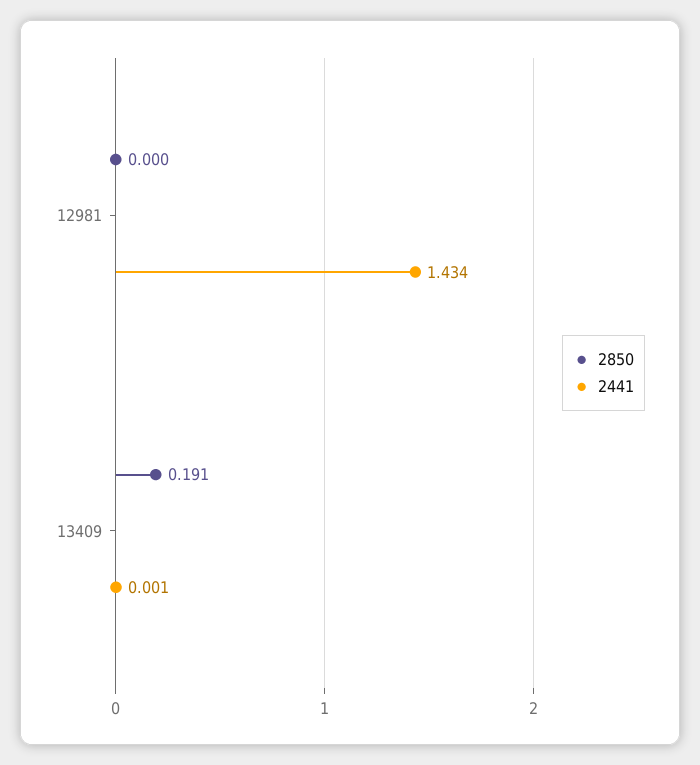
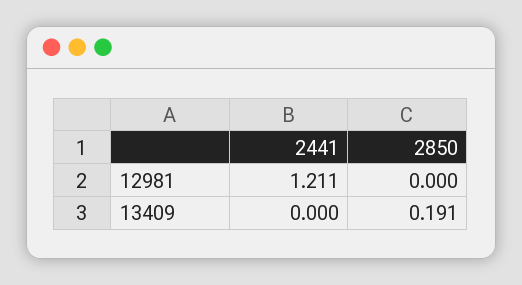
  {
    "2850": {
      "12981": 0,
      "13409": 0.191
    },
    "2441": {
-     "12981": 1.434,
+     "12981": 1.211,
-     "13409": 0.001
+     "13409": 0
    }
  }

